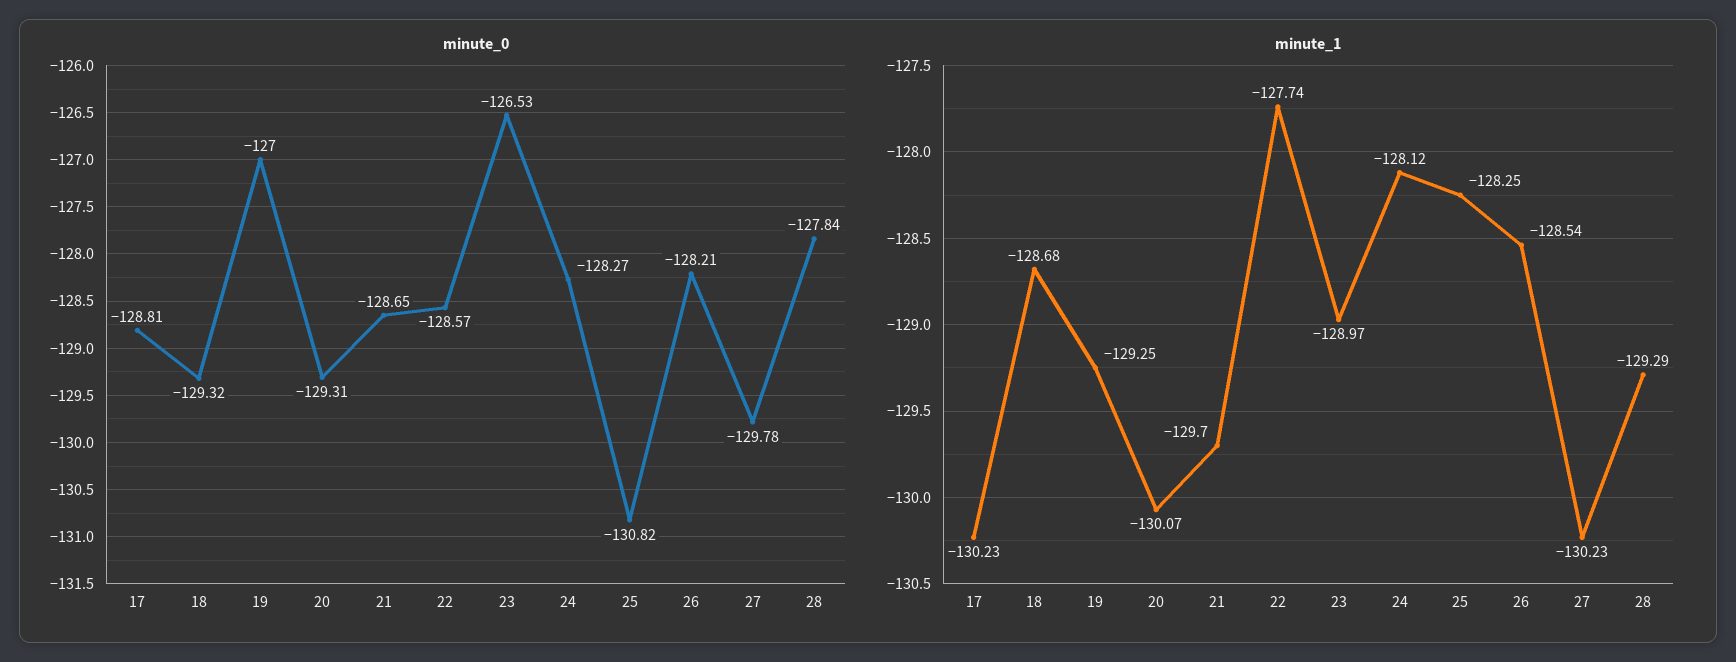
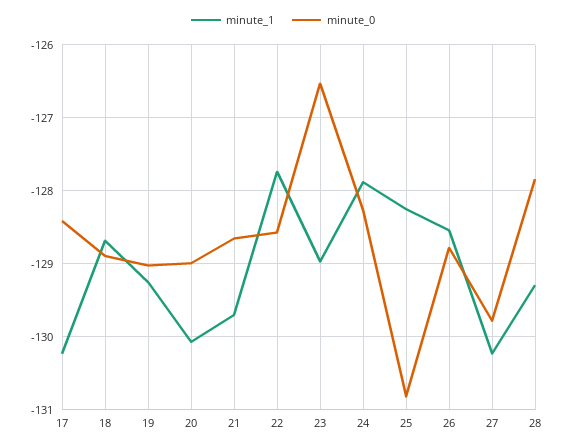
  {
    "minute_0": {
-     "17": -128.81,
+     "17": -128.4,
-     "18": -129.32,
+     "18": -128.9,
-     "19": -127,
+     "19": -129,
-     "20": -129.31,
+     "20": -129,
      "21": -128.65,
      "22": -128.57,
      "23": -126.53,
      "24": -128.27,
      "25": -130.82,
-     "26": -128.21,
+     "26": -128.8,
      "27": -129.78,
      "28": -127.84
    },
    "minute_1": {
      "17": -130.23,
      "18": -128.68,
      "19": -129.25,
      "20": -130.07,
      "21": -129.7,
      "22": -127.74,
      "23": -128.97,
-     "24": -128.12,
+     "24": -127.9,
      "25": -128.25,
      "26": -128.54,
      "27": -130.23,
      "28": -129.29
    }
  }

